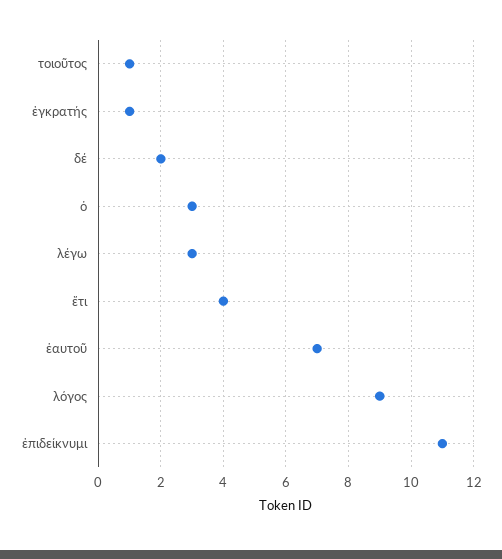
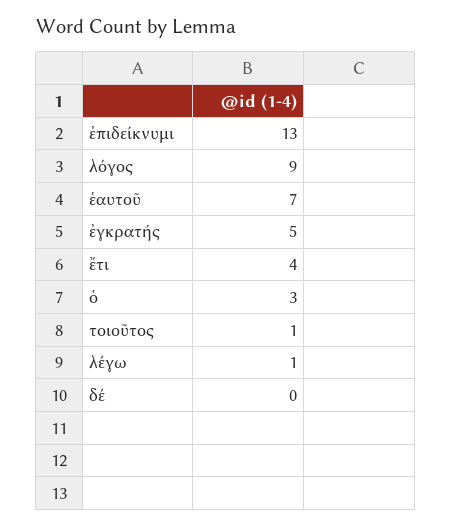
  {
    "τοιοῦτος": 1,
-   "ἐγκρατής": 1,
+   "ἐγκρατής": 5,
-   "δέ": 2,
+   "δέ": 0,
    "ὁ": 3,
-   "λέγω": 3,
+   "λέγω": 1,
    "ἔτι": 4,
    "ἑαυτοῦ": 7,
    "λόγος": 9,
-   "ἐπιδείκνυμι": 11
+   "ἐπιδείκνυμι": 13
  }

